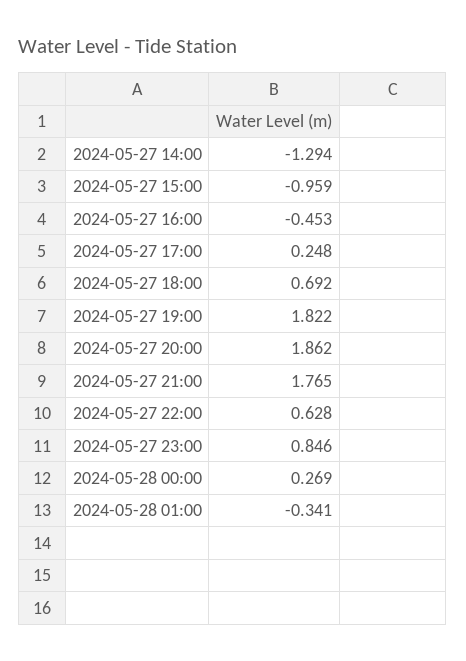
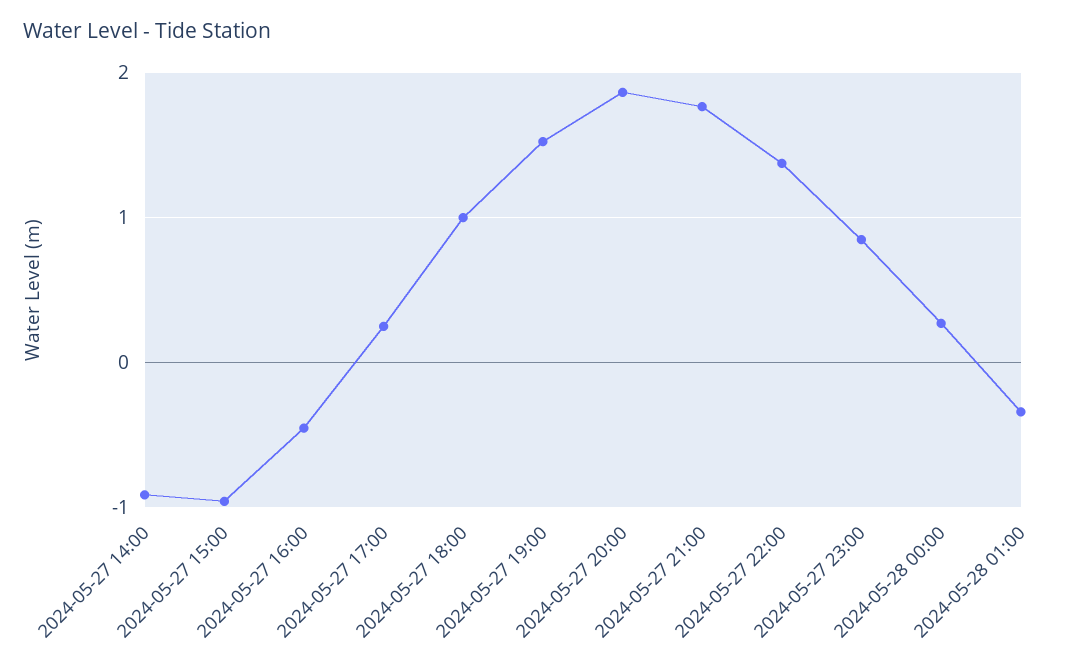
  {
-   "2024-05-27 14:00": -1.294,
+   "2024-05-27 14:00": -0.9,
    "2024-05-27 15:00": -0.959,
    "2024-05-27 16:00": -0.453,
    "2024-05-27 17:00": 0.248,
-   "2024-05-27 18:00": 0.692,
+   "2024-05-27 18:00": 1,
-   "2024-05-27 19:00": 1.822,
+   "2024-05-27 19:00": 1.5,
    "2024-05-27 20:00": 1.862,
    "2024-05-27 21:00": 1.765,
-   "2024-05-27 22:00": 0.628,
+   "2024-05-27 22:00": 1.4,
    "2024-05-27 23:00": 0.846,
    "2024-05-28 00:00": 0.269,
    "2024-05-28 01:00": -0.341
  }

